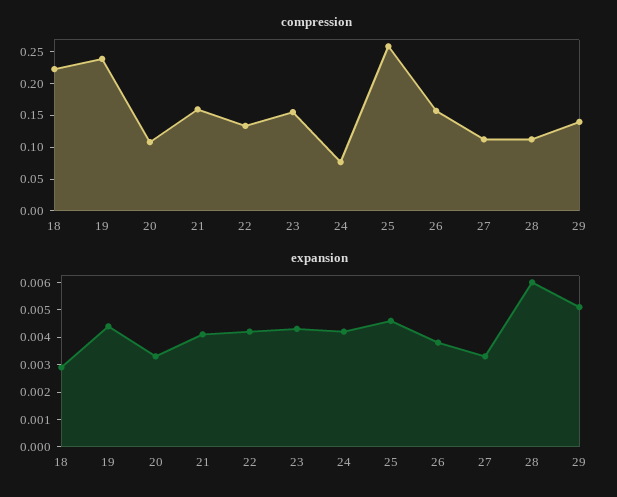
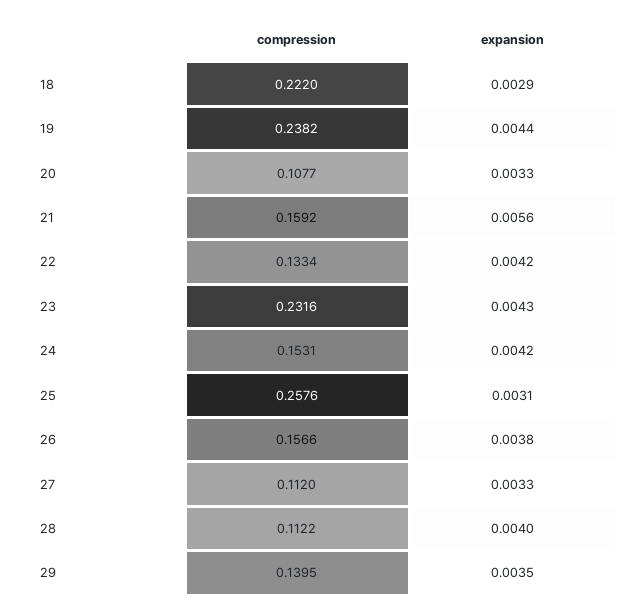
  {
    "compression": {
      "18": 0.222,
      "19": 0.2382,
      "20": 0.1077,
      "21": 0.1592,
      "22": 0.1334,
-     "23": 0.15,
+     "23": 0.2316,
-     "24": 0.075,
+     "24": 0.1531,
      "25": 0.2576,
      "26": 0.1566,
      "27": 0.112,
      "28": 0.1122,
      "29": 0.1395
    },
    "expansion": {
      "18": 0.0029,
      "19": 0.0044,
      "20": 0.0033,
-     "21": 0.004,
+     "21": 0.0056,
      "22": 0.0042,
      "23": 0.0043,
      "24": 0.0042,
-     "25": 0.0045,
+     "25": 0.0031,
      "26": 0.0038,
      "27": 0.0033,
-     "28": 0.006,
+     "28": 0.004,
-     "29": 0.005
+     "29": 0.0035
    }
  }

